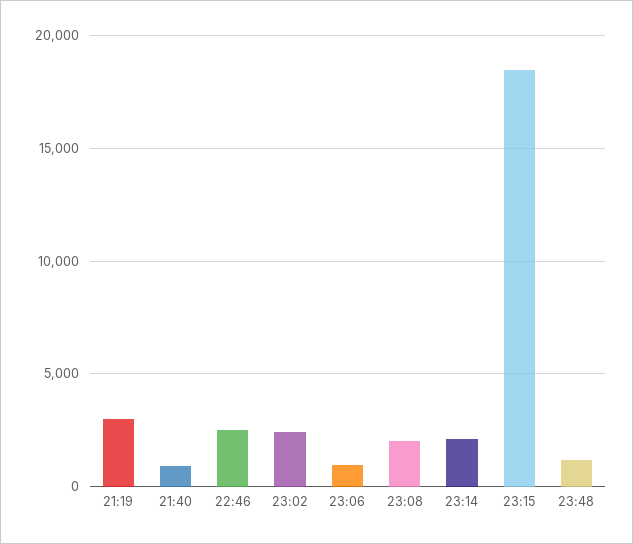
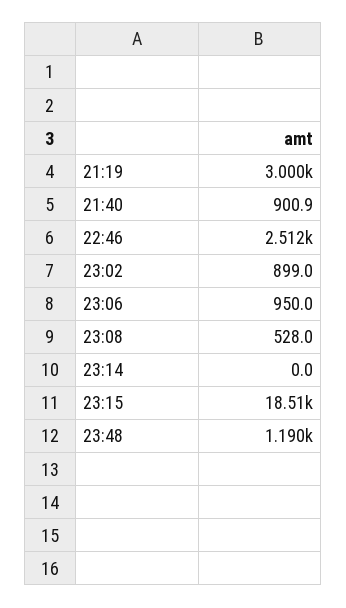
  {
    "21:19": 3000,
    "21:40": 900.9,
    "22:46": 2512,
-   "23:02": 2500,
+   "23:02": 899,
    "23:06": 950,
-   "23:08": 2000,
+   "23:08": 528,
-   "23:14": 2000,
+   "23:14": 0,
    "23:15": 18510,
    "23:48": 1190
  }

